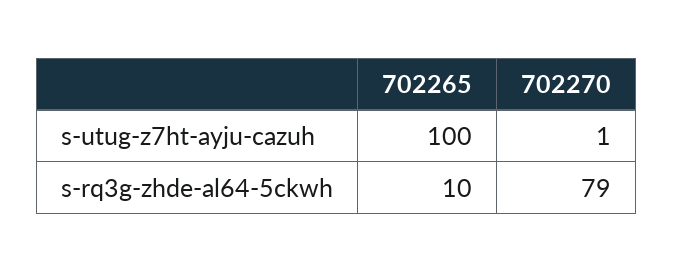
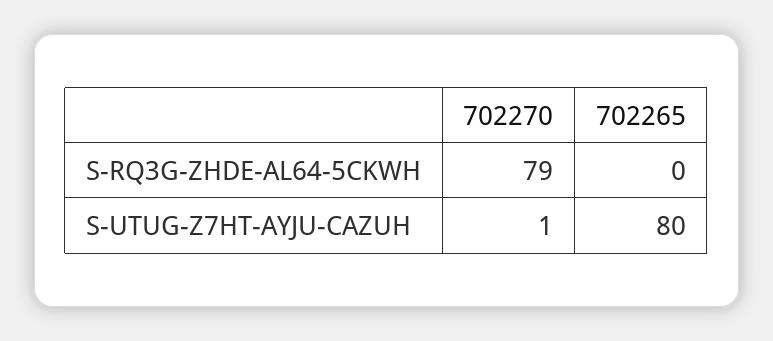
  {
    "702265": {
-     "s-utug-z7ht-ayju-cazuh": 100,
+     "s-utug-z7ht-ayju-cazuh": 80,
-     "s-rq3g-zhde-al64-5ckwh": 10
+     "s-rq3g-zhde-al64-5ckwh": 0
    },
    "702270": {
      "s-utug-z7ht-ayju-cazuh": 1,
      "s-rq3g-zhde-al64-5ckwh": 79
    }
  }

